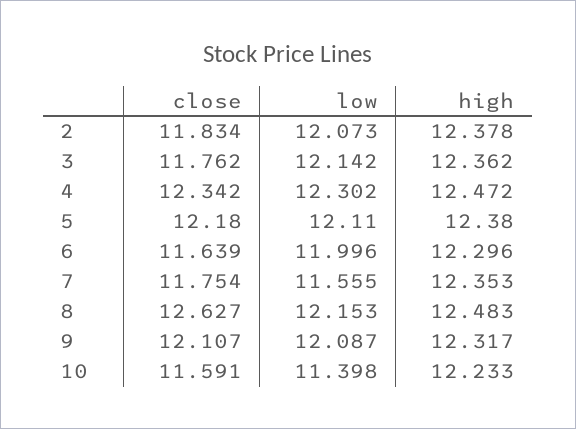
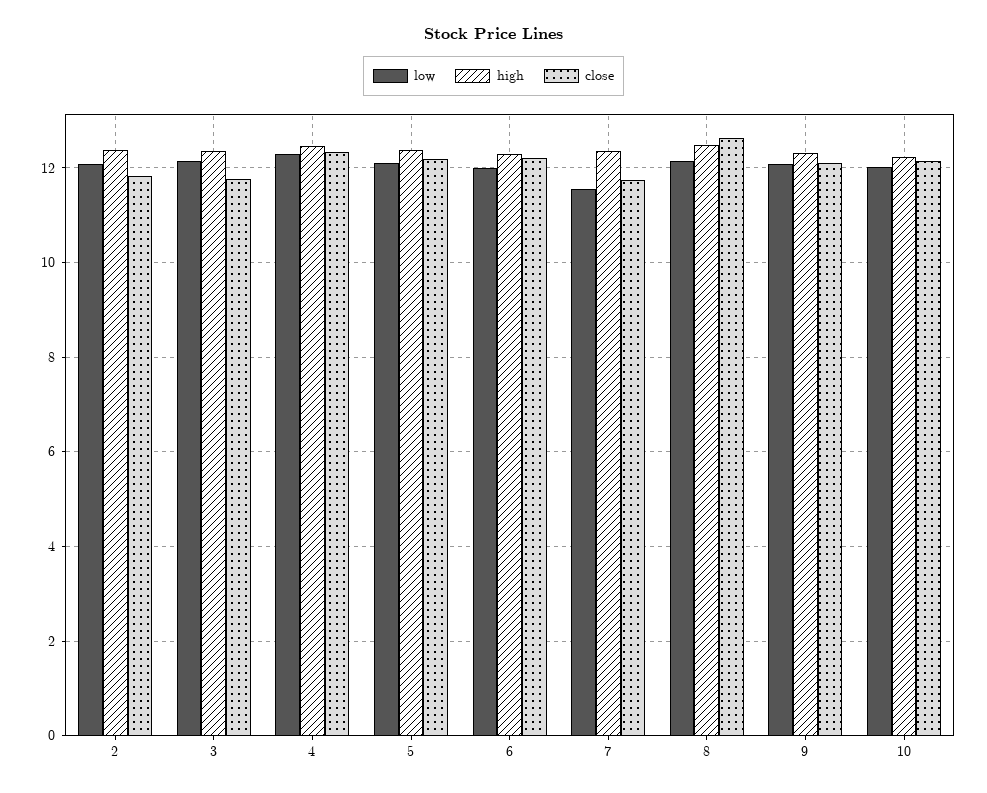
  {
    "close": {
      "2": 11.834,
      "3": 11.762,
      "4": 12.342,
      "5": 12.18,
-     "6": 11.639,
+     "6": 12.2,
      "7": 11.754,
      "8": 12.627,
      "9": 12.107,
-     "10": 11.591
+     "10": 12.2
    },
    "low": {
      "2": 12.073,
      "3": 12.142,
      "4": 12.302,
      "5": 12.11,
      "6": 11.996,
      "7": 11.555,
      "8": 12.153,
      "9": 12.087,
-     "10": 11.398
+     "10": 12
    },
    "high": {
      "2": 12.378,
      "3": 12.362,
      "4": 12.472,
      "5": 12.38,
      "6": 12.296,
      "7": 12.353,
      "8": 12.483,
      "9": 12.317,
      "10": 12.233
    }
  }

